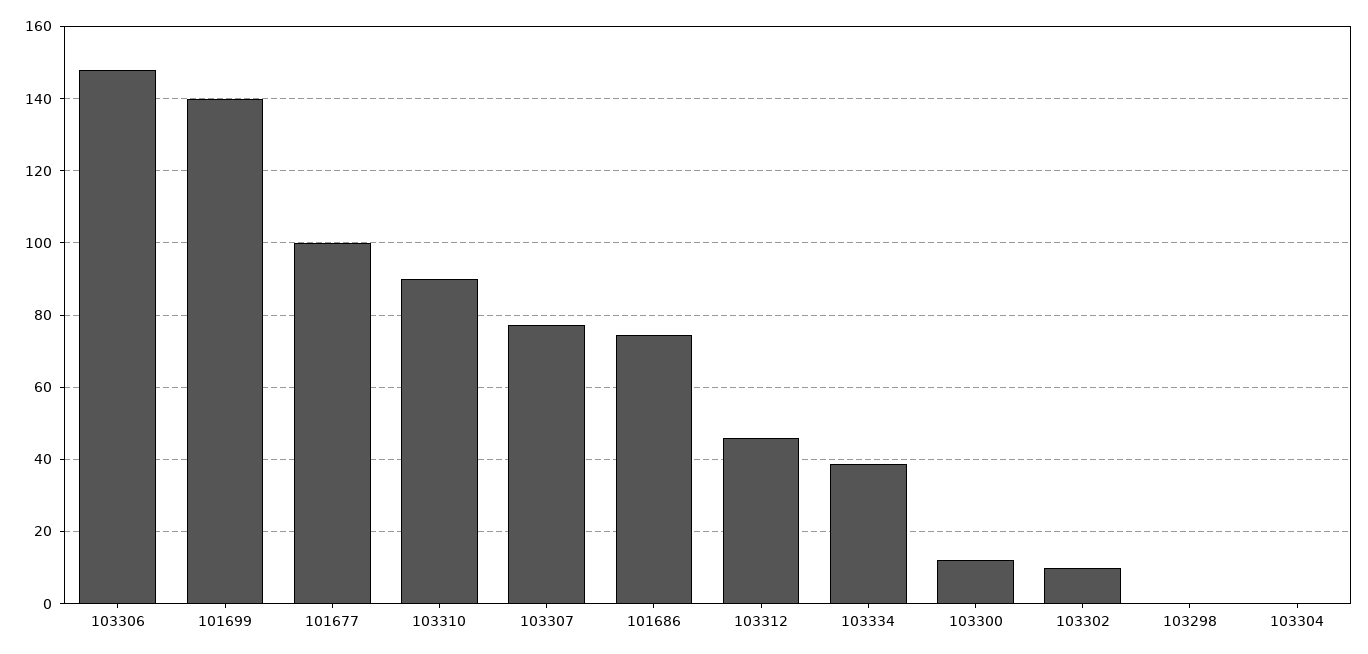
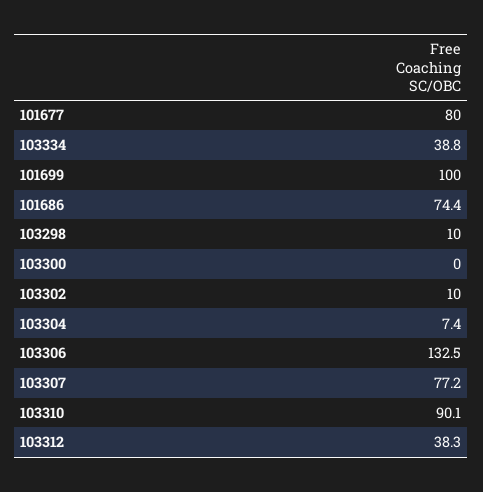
  {
-   "103306": 148,
+   "103306": 132.5,
-   "101699": 140,
+   "101699": 100,
-   "101677": 100,
+   "101677": 80,
    "103310": 90.1,
    "103307": 77.2,
    "101686": 74.4,
-   "103312": 46,
+   "103312": 38.3,
    "103334": 38.8,
-   "103300": 12,
+   "103300": 0,
    "103302": 10,
-   "103298": 0,
+   "103298": 10,
-   "103304": 0
+   "103304": 7.4
  }

